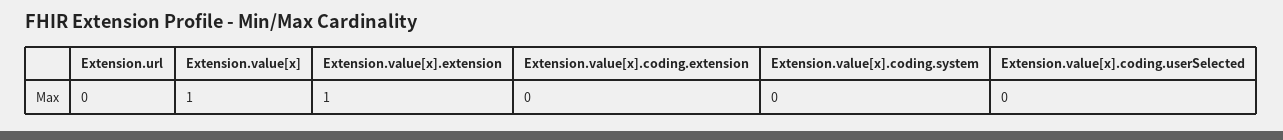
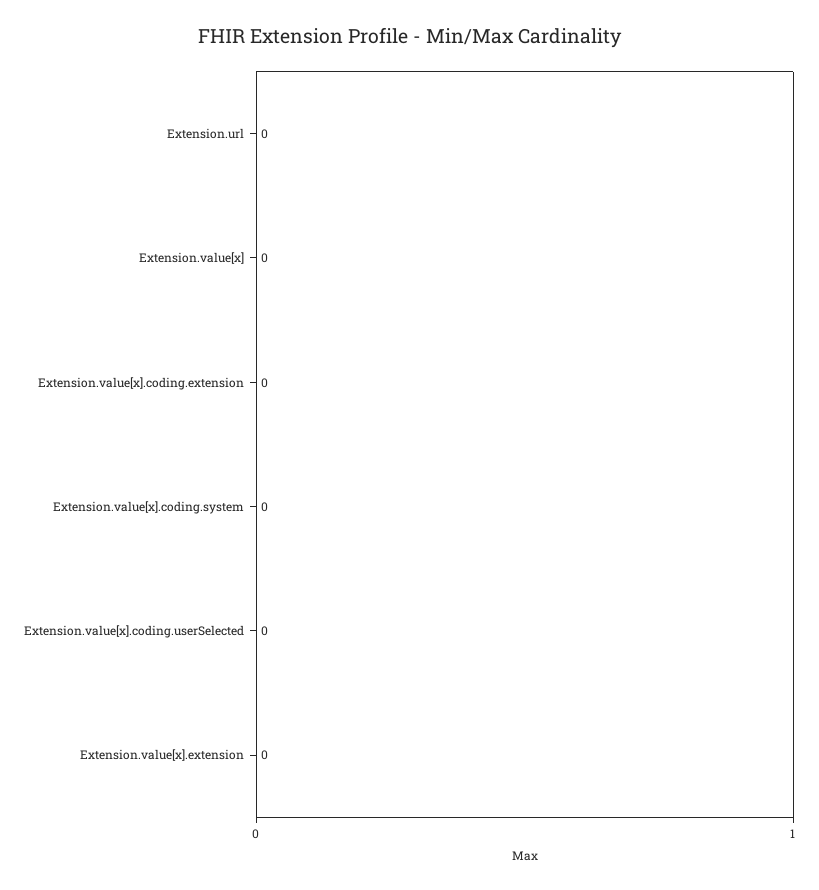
  {
    "Extension.url": 0,
-   "Extension.value[x]": 1,
+   "Extension.value[x]": 0,
-   "Extension.value[x].extension": 1,
+   "Extension.value[x].extension": 0,
    "Extension.value[x].coding.extension": 0,
    "Extension.value[x].coding.system": 0,
    "Extension.value[x].coding.userSelected": 0
  }

